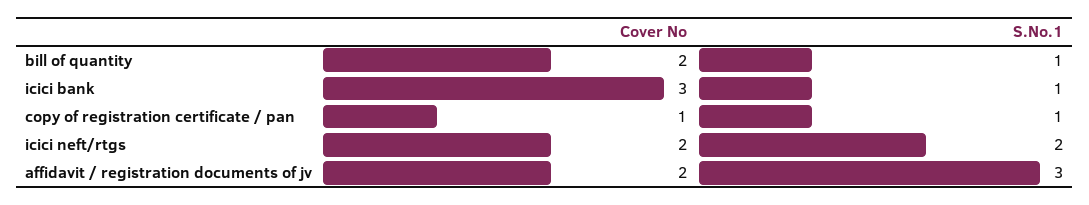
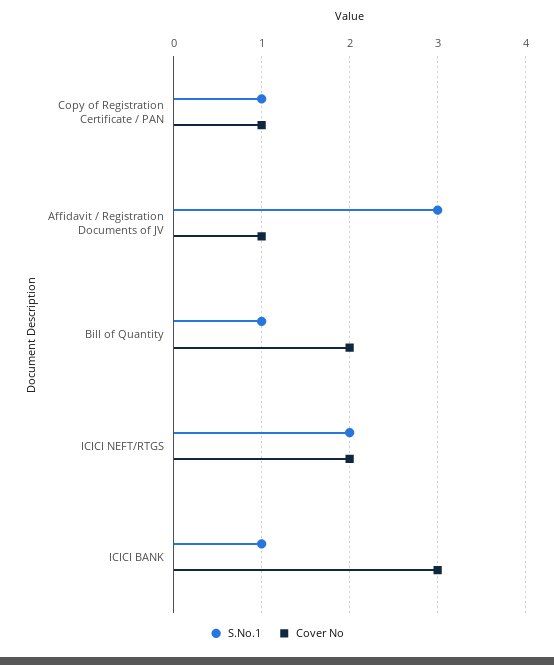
  {
    "Cover No": {
      "bill of quantity": 2,
      "icici bank": 3,
      "copy of registration certificate / pan": 1,
      "icici neft/rtgs": 2,
-     "affidavit / registration documents of jv": 2
+     "affidavit / registration documents of jv": 1
    },
    "S.No.1": {
      "bill of quantity": 1,
      "icici bank": 1,
      "copy of registration certificate / pan": 1,
      "icici neft/rtgs": 2,
      "affidavit / registration documents of jv": 3
    }
  }

